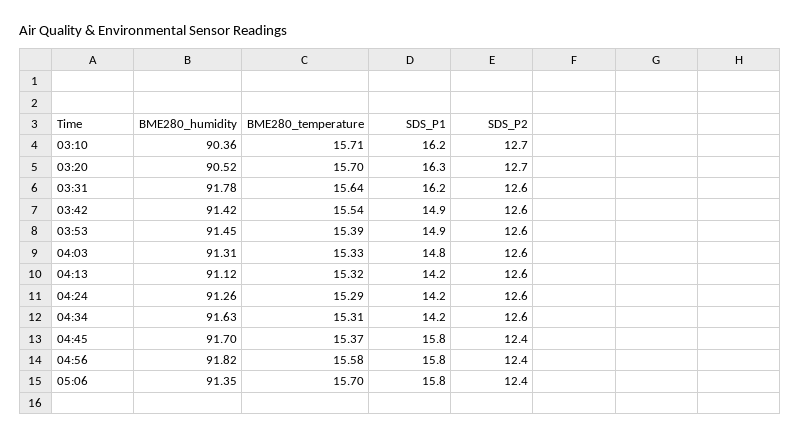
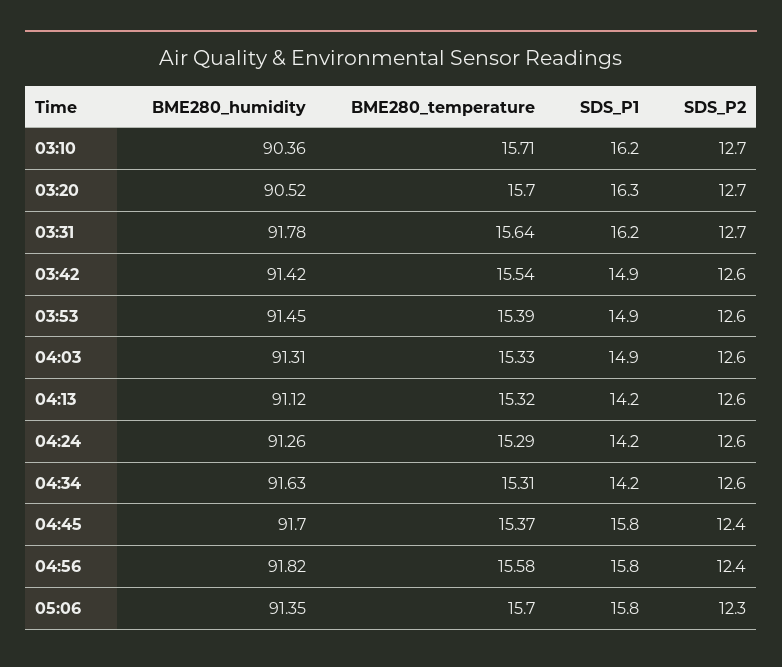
  {
    "BME280_humidity": {
      "03:10": 90.36,
      "03:20": 90.52,
      "03:31": 91.78,
      "03:42": 91.42,
      "03:53": 91.45,
      "04:03": 91.31,
      "04:13": 91.12,
      "04:24": 91.26,
      "04:34": 91.63,
      "04:45": 91.7,
      "04:56": 91.82,
      "05:06": 91.35
    },
    "BME280_temperature": {
      "03:10": 15.71,
      "03:20": 15.7,
      "03:31": 15.64,
      "03:42": 15.54,
      "03:53": 15.39,
      "04:03": 15.33,
      "04:13": 15.32,
      "04:24": 15.29,
      "04:34": 15.31,
      "04:45": 15.37,
      "04:56": 15.58,
      "05:06": 15.7
    },
    "SDS_P1": {
      "03:10": 16.2,
      "03:20": 16.3,
      "03:31": 16.2,
      "03:42": 14.9,
      "03:53": 14.9,
-     "04:03": 14.8,
+     "04:03": 14.9,
      "04:13": 14.2,
      "04:24": 14.2,
      "04:34": 14.2,
      "04:45": 15.8,
      "04:56": 15.8,
      "05:06": 15.8
    },
    "SDS_P2": {
      "03:10": 12.7,
      "03:20": 12.7,
-     "03:31": 12.6,
+     "03:31": 12.7,
      "03:42": 12.6,
      "03:53": 12.6,
      "04:03": 12.6,
      "04:13": 12.6,
      "04:24": 12.6,
      "04:34": 12.6,
      "04:45": 12.4,
      "04:56": 12.4,
-     "05:06": 12.4
+     "05:06": 12.3
    }
  }

